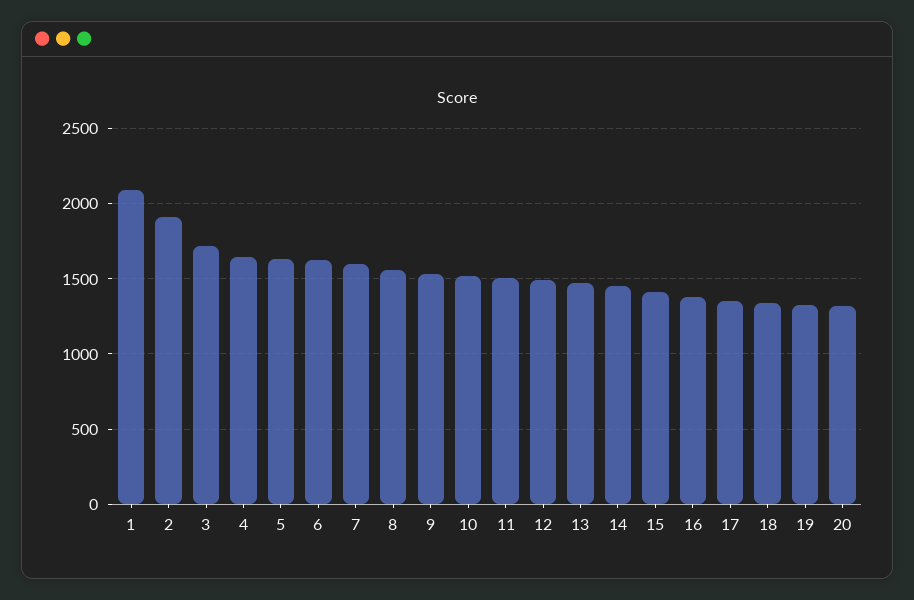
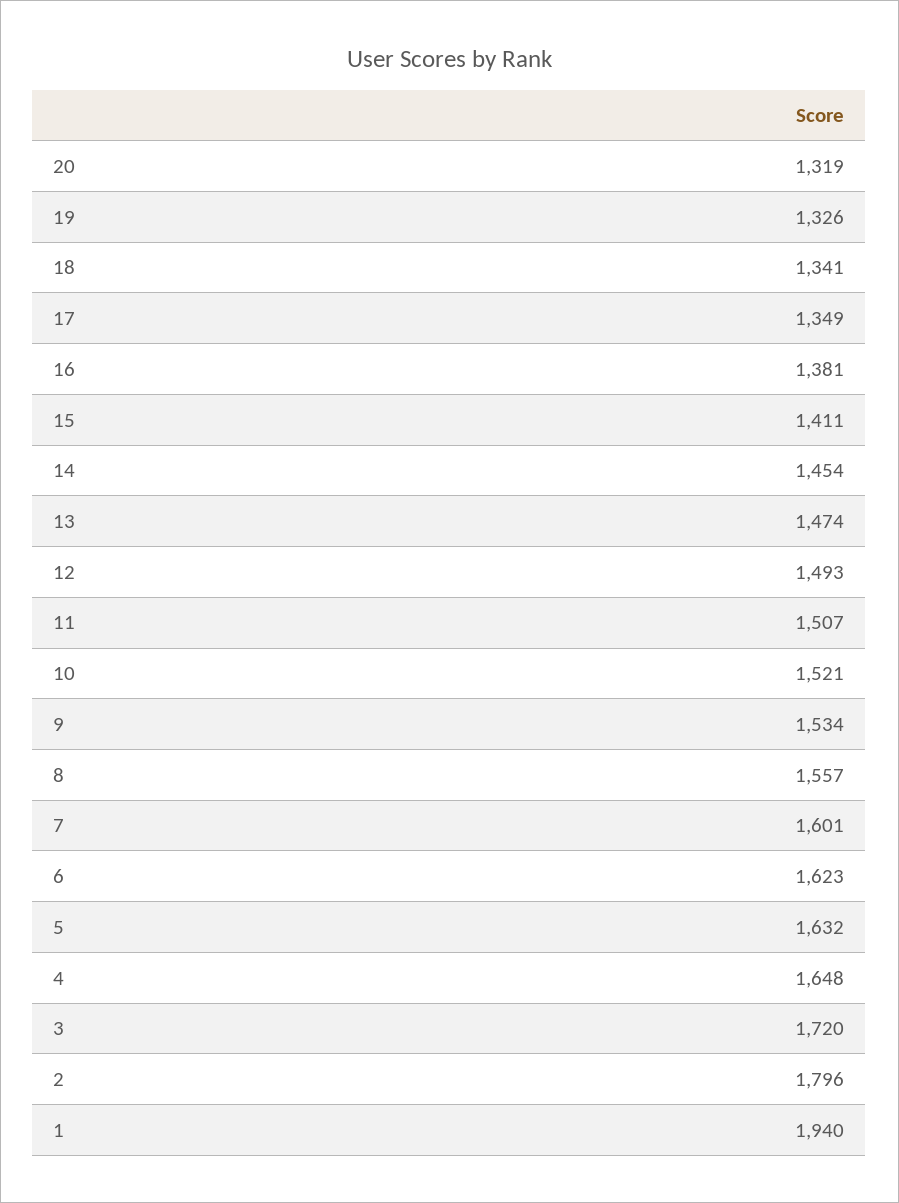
  {
-   "1": 2100,
+   "1": 1940,
-   "2": 1900,
+   "2": 1796,
    "3": 1720,
    "4": 1648,
    "5": 1632,
    "6": 1623,
    "7": 1601,
    "8": 1557,
    "9": 1534,
    "10": 1521,
    "11": 1507,
    "12": 1493,
    "13": 1474,
    "14": 1454,
    "15": 1411,
    "16": 1381,
    "17": 1349,
    "18": 1341,
    "19": 1326,
    "20": 1319
  }

